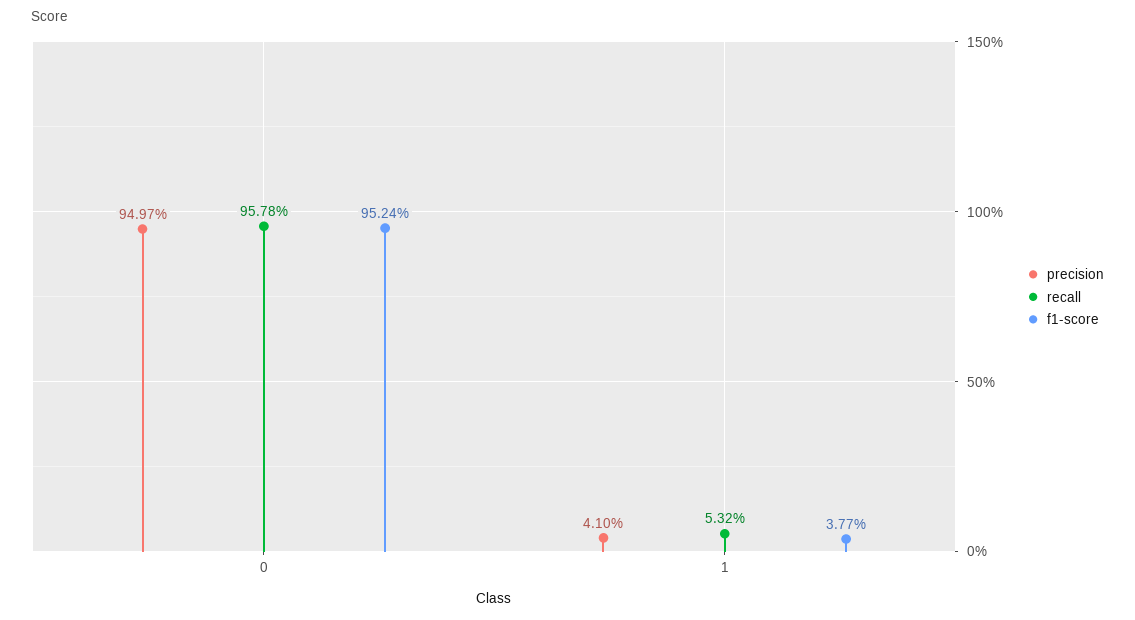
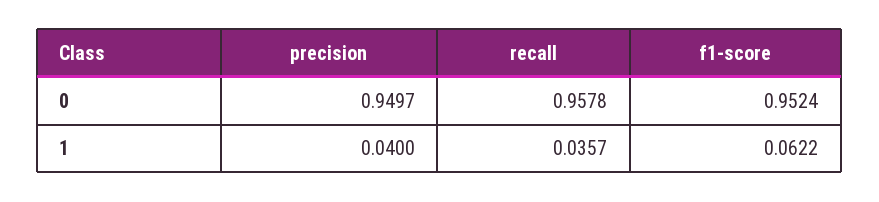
  {
    "precision": {
      "0": 0.9497,
-     "1": 0.041
+     "1": 0.04
    },
    "recall": {
      "0": 0.9578,
-     "1": 0.0532
+     "1": 0.0357
    },
    "f1-score": {
      "0": 0.9524,
-     "1": 0.0377
+     "1": 0.0622
    }
  }

